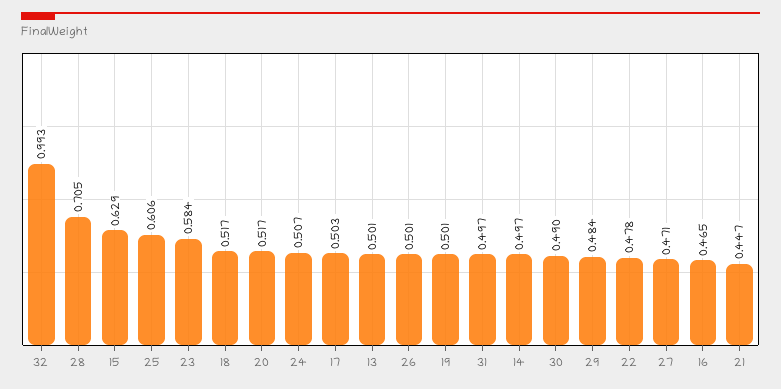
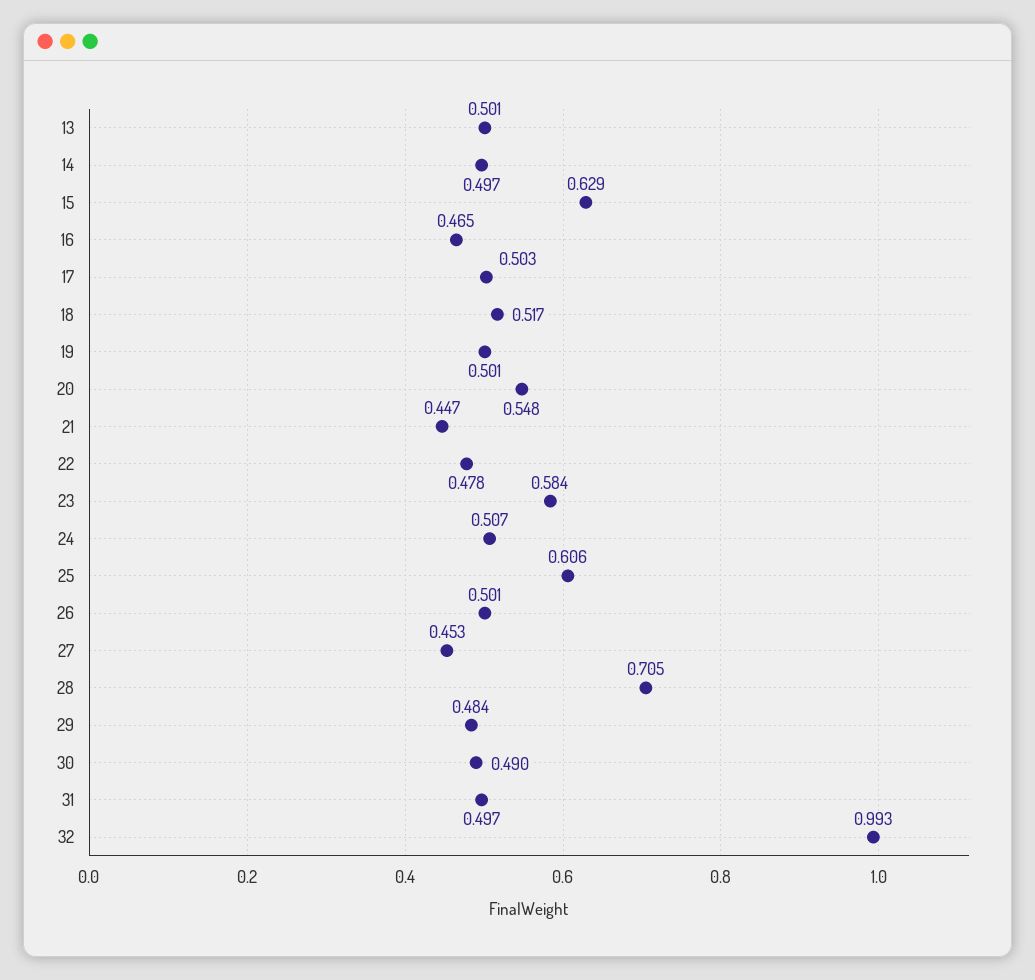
  {
    "32": 0.993,
    "28": 0.705,
    "15": 0.629,
    "25": 0.606,
    "23": 0.584,
    "18": 0.517,
-   "20": 0.517,
+   "20": 0.548,
    "24": 0.507,
    "17": 0.503,
    "13": 0.501,
    "26": 0.501,
    "19": 0.501,
    "31": 0.497,
    "14": 0.497,
    "30": 0.49,
    "29": 0.484,
    "22": 0.478,
-   "27": 0.471,
+   "27": 0.453,
    "16": 0.465,
    "21": 0.447
  }

